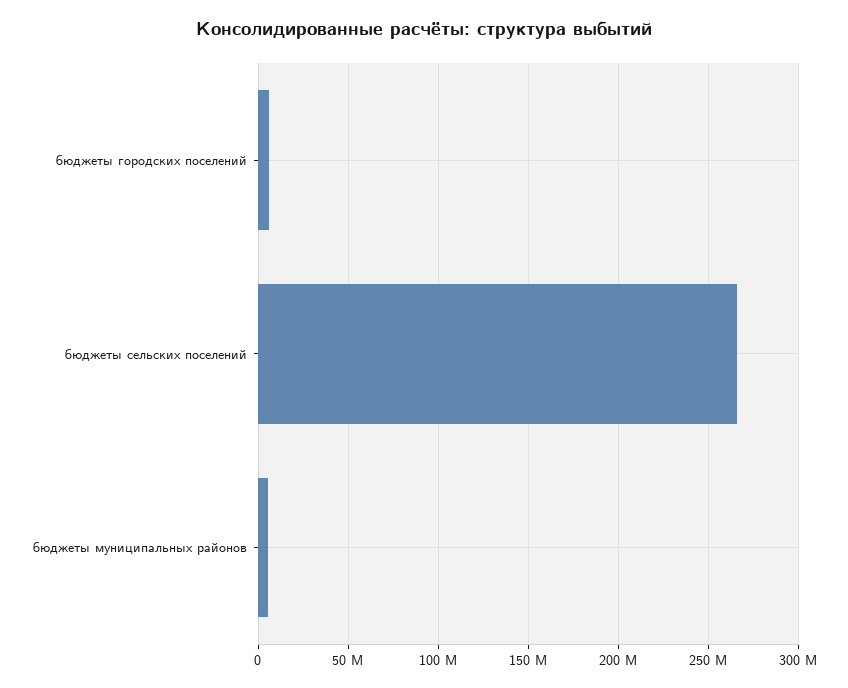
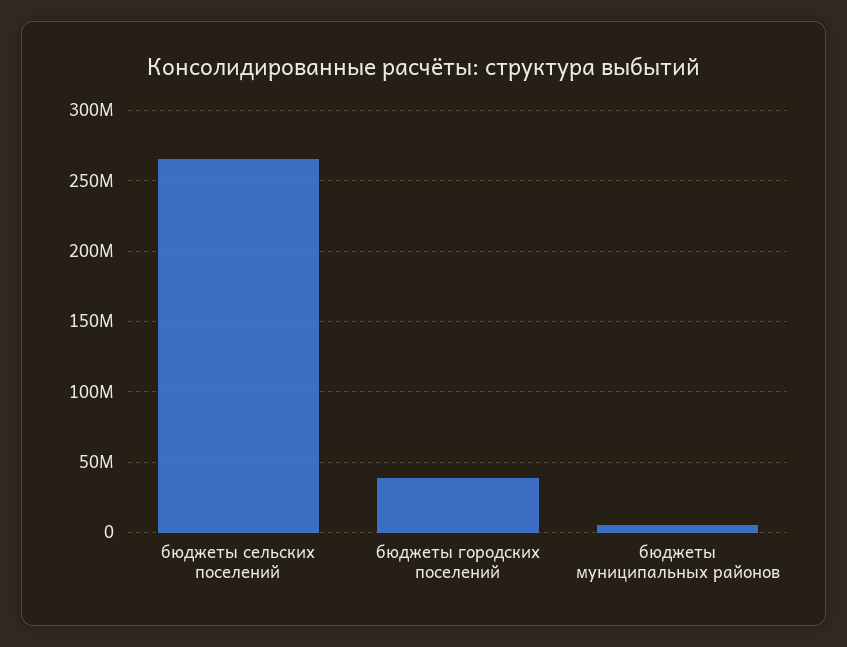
  {
-   "бюджеты городских поселений": 5000000,
+   "бюджеты городских поселений": 40000000,
    "бюджеты сельских поселений": 265000000,
    "бюджеты муниципальных районов": 5000000
  }

